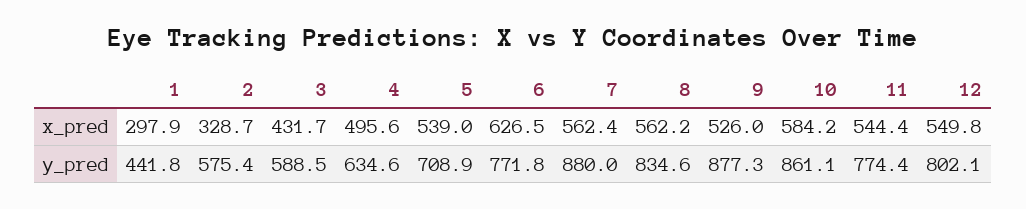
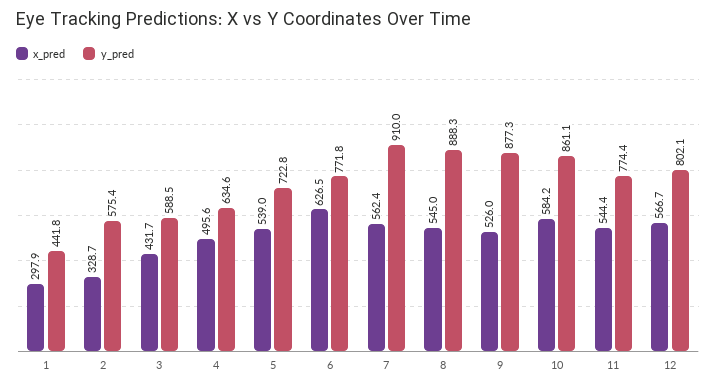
  {
    "x_pred": {
      "1": 297.9,
      "2": 328.7,
      "3": 431.7,
      "4": 495.6,
      "5": 539,
      "6": 626.5,
      "7": 562.4,
-     "8": 562.2,
+     "8": 545,
      "9": 526,
      "10": 584.2,
      "11": 544.4,
-     "12": 549.8
+     "12": 566.7
    },
    "y_pred": {
      "1": 441.8,
      "2": 575.4,
      "3": 588.5,
      "4": 634.6,
-     "5": 708.9,
+     "5": 722.8,
      "6": 771.8,
-     "7": 880,
+     "7": 910,
-     "8": 834.6,
+     "8": 888.3,
      "9": 877.3,
      "10": 861.1,
      "11": 774.4,
      "12": 802.1
    }
  }

